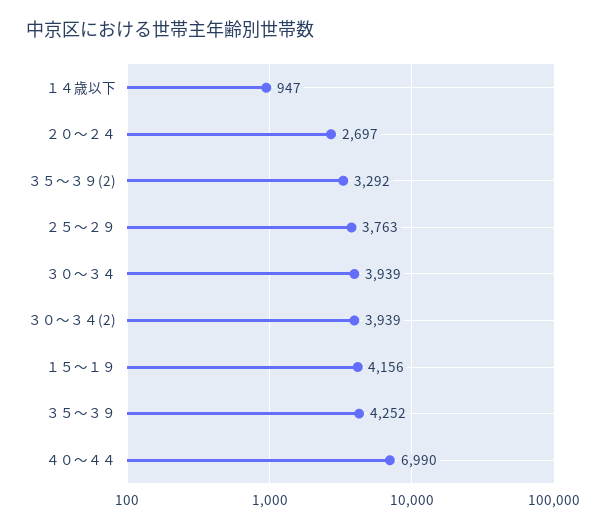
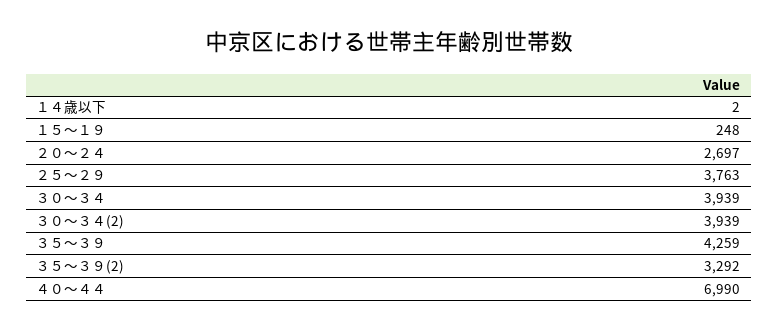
  {
-   "１４歳以下": 947,
+   "１４歳以下": 2,
    "２０～２４": 2697,
    "３５～３９(2)": 3292,
    "２５～２９": 3763,
    "３０～３４": 3939,
    "３０～３４(2)": 3939,
-   "１５～１９": 4156,
+   "１５～１９": 248,
-   "３５～３９": 4252,
+   "３５～３９": 4259,
    "４０～４４": 6990
  }

